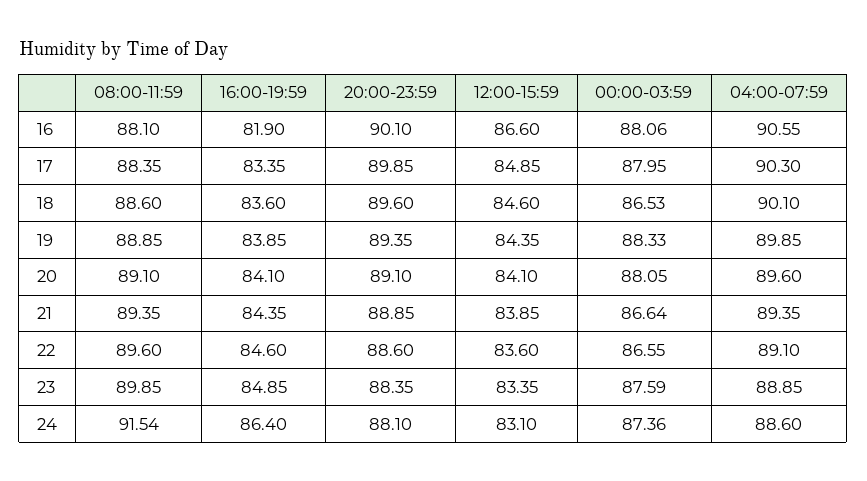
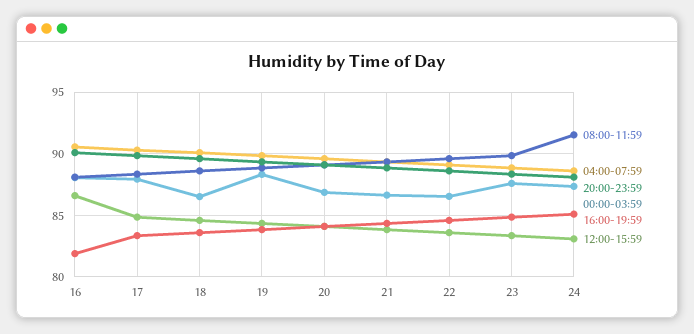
  {
    "08:00-11:59": {
      "16": 88.1,
      "17": 88.35,
      "18": 88.6,
      "19": 88.85,
      "20": 89.1,
      "21": 89.35,
      "22": 89.6,
      "23": 89.85,
      "24": 91.54
    },
    "16:00-19:59": {
      "16": 81.9,
      "17": 83.35,
      "18": 83.6,
      "19": 83.85,
      "20": 84.1,
      "21": 84.35,
      "22": 84.6,
      "23": 84.85,
-     "24": 86.4
+     "24": 85
    },
    "20:00-23:59": {
      "16": 90.1,
      "17": 89.85,
      "18": 89.6,
      "19": 89.35,
      "20": 89.1,
      "21": 88.85,
      "22": 88.6,
      "23": 88.35,
      "24": 88.1
    },
    "12:00-15:59": {
      "16": 86.6,
      "17": 84.85,
      "18": 84.6,
      "19": 84.35,
      "20": 84.1,
      "21": 83.85,
      "22": 83.6,
      "23": 83.35,
      "24": 83.1
    },
    "00:00-03:59": {
      "16": 88.06,
      "17": 87.95,
      "18": 86.53,
      "19": 88.33,
-     "20": 88.05,
+     "20": 87,
      "21": 86.64,
      "22": 86.55,
      "23": 87.59,
      "24": 87.36
    },
    "04:00-07:59": {
      "16": 90.55,
      "17": 90.3,
      "18": 90.1,
      "19": 89.85,
      "20": 89.6,
      "21": 89.35,
      "22": 89.1,
      "23": 88.85,
      "24": 88.6
    }
  }

